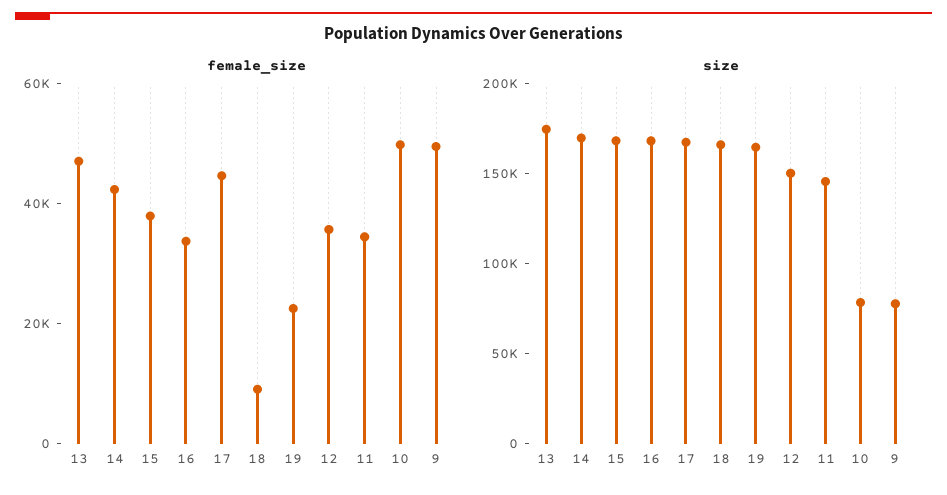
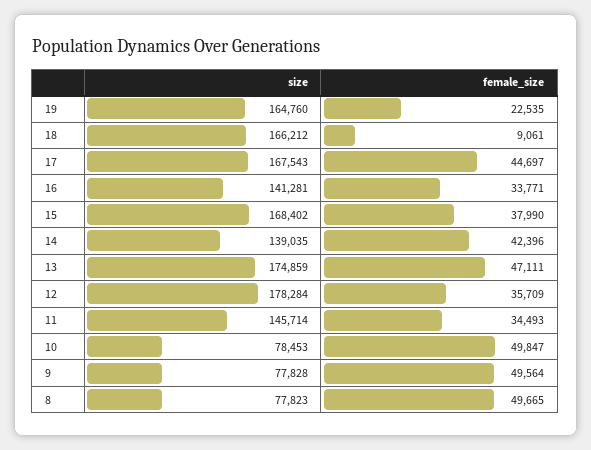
  {
    "female_size": {
      "13": 47111,
      "14": 42396,
      "15": 37990,
      "16": 33771,
      "17": 44697,
      "18": 9061,
      "19": 22535,
      "12": 35709,
      "11": 34493,
      "10": 49847,
-     "9": 49564
+     "9": 49564,
+     "8": 49665
    },
    "size": {
      "13": 174859,
-     "14": 170000,
+     "14": 139035,
      "15": 168402,
-     "16": 170000,
+     "16": 141281,
      "17": 167543,
      "18": 166212,
      "19": 164760,
-     "12": 150000,
+     "12": 178284,
      "11": 145714,
      "10": 78453,
-     "9": 77828
+     "9": 77828,
+     "8": 77823
    }
  }

